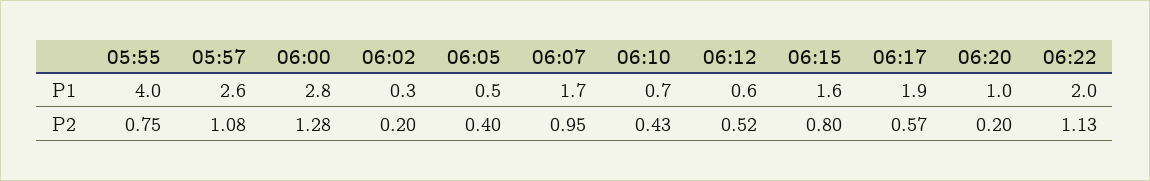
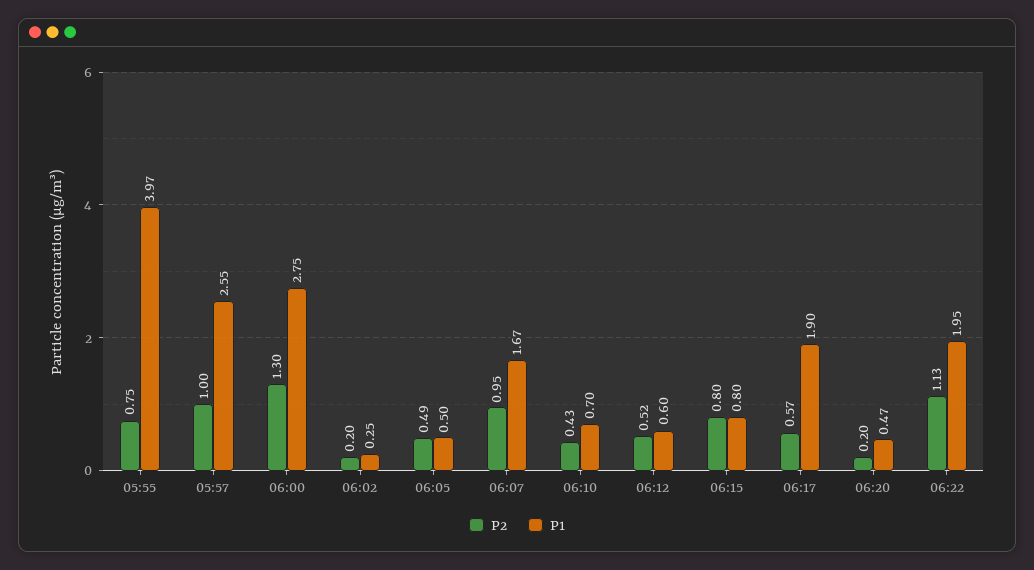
  {
    "P1": {
      "05:55": 3.97,
      "05:57": 2.55,
      "06:00": 2.75,
      "06:02": 0.25,
      "06:05": 0.5,
      "06:07": 1.67,
      "06:10": 0.7,
      "06:12": 0.6,
-     "06:15": 1.6,
+     "06:15": 0.8,
      "06:17": 1.9,
-     "06:20": 1,
+     "06:20": 0.47,
      "06:22": 1.95
    },
    "P2": {
      "05:55": 0.75,
-     "05:57": 1.08,
+     "05:57": 1,
-     "06:00": 1.28,
+     "06:00": 1.3,
      "06:02": 0.2,
-     "06:05": 0.4,
+     "06:05": 0.49,
      "06:07": 0.95,
      "06:10": 0.43,
      "06:12": 0.52,
      "06:15": 0.8,
      "06:17": 0.57,
      "06:20": 0.2,
      "06:22": 1.13
    }
  }

